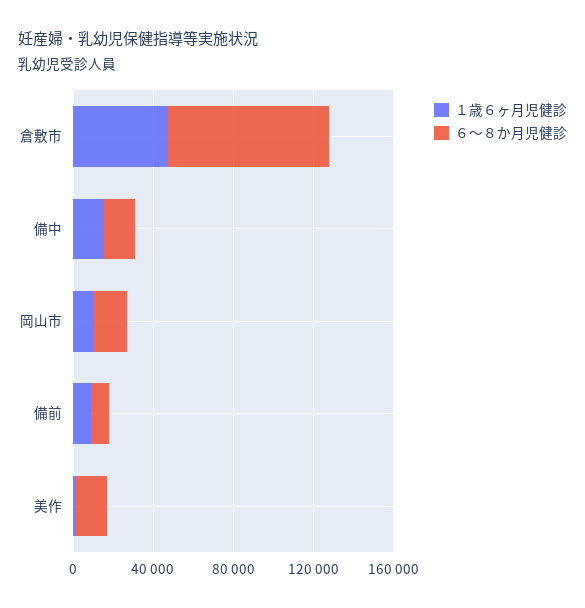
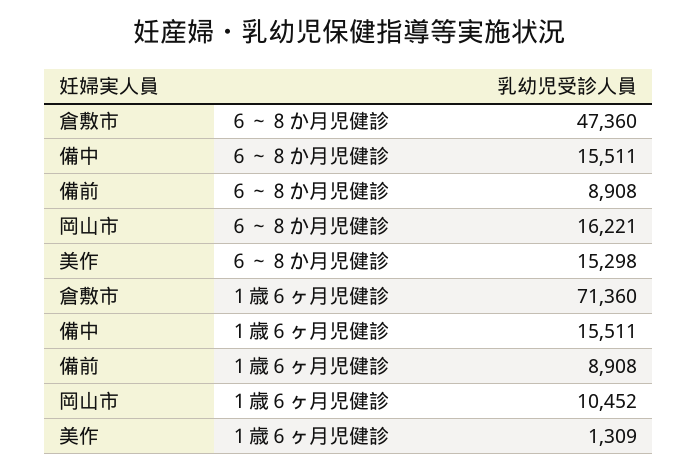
  {
    "１歳６ヶ月児健診": {
-     "倉敷市": 50000,
+     "倉敷市": 71360,
      "備中": 15511,
      "岡山市": 10452,
      "備前": 8908,
      "美作": 1309
    },
    "６～８か月児健診": {
-     "倉敷市": 80000,
+     "倉敷市": 47360,
      "備中": 15511,
      "岡山市": 16221,
      "備前": 8908,
      "美作": 15298
    }
  }

